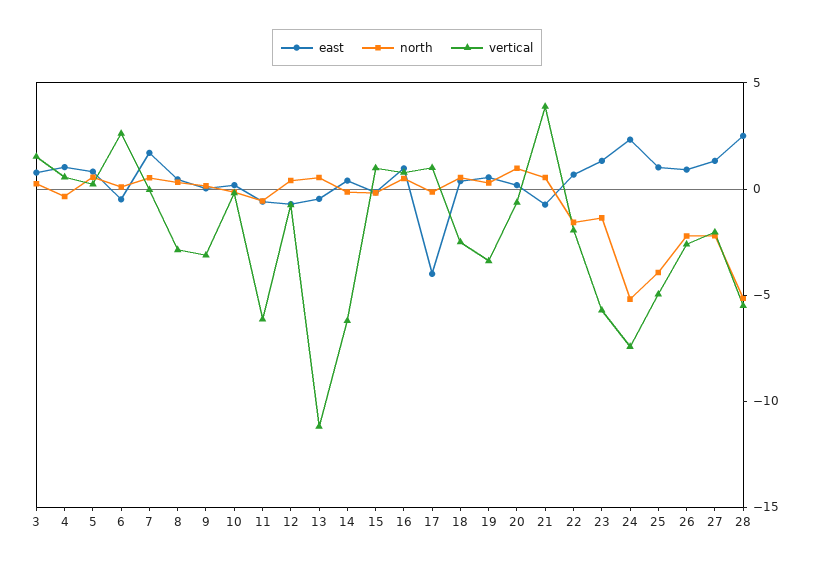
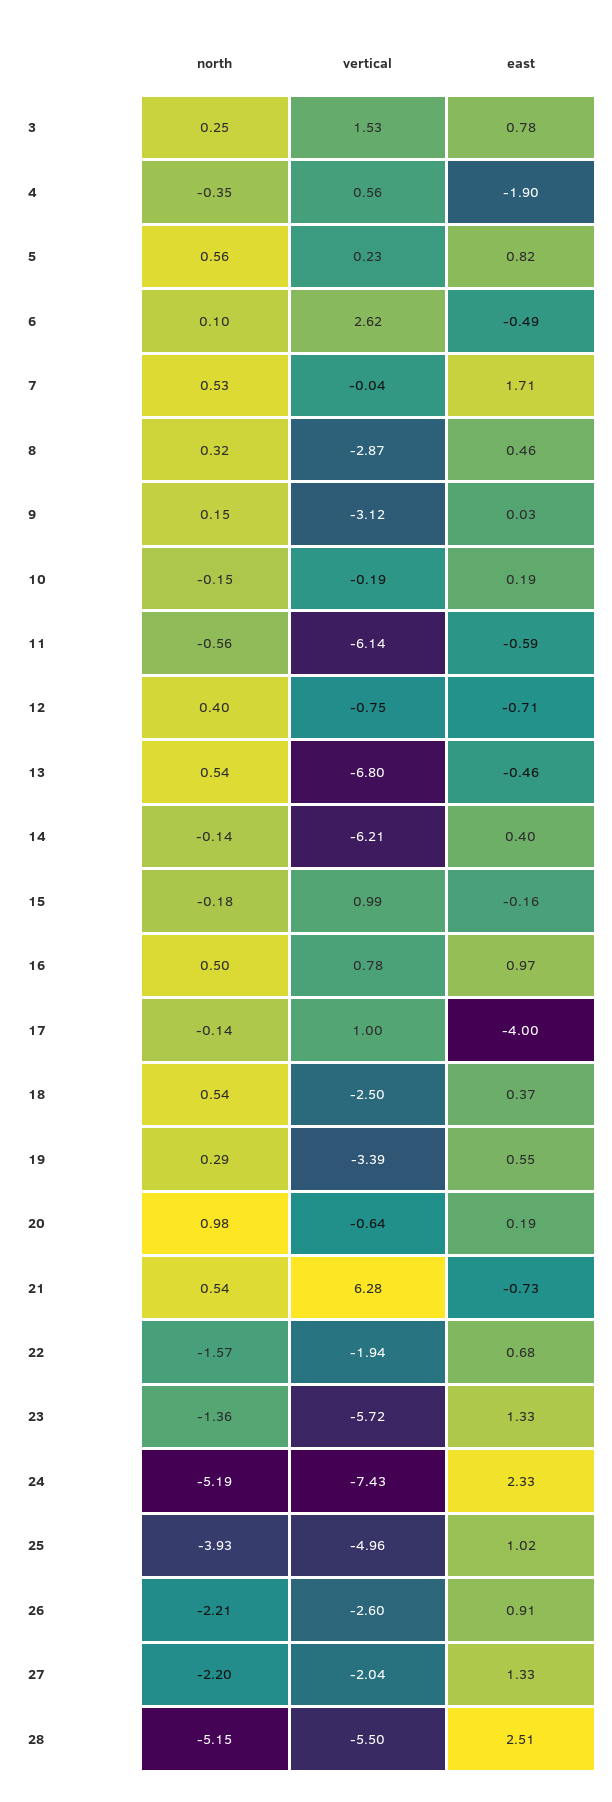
  {
    "east": {
      "3": 0.78,
-     "4": 1,
+     "4": -1.9,
      "5": 0.82,
      "6": -0.49,
      "7": 1.71,
      "8": 0.46,
      "9": 0.03,
      "10": 0.19,
      "11": -0.59,
      "12": -0.71,
      "13": -0.46,
      "14": 0.4,
      "15": -0.16,
      "16": 0.97,
      "17": -4,
      "18": 0.37,
      "19": 0.55,
      "20": 0.19,
      "21": -0.73,
      "22": 0.68,
      "23": 1.33,
      "24": 2.33,
      "25": 1.02,
      "26": 0.91,
      "27": 1.33,
      "28": 2.51
    },
    "north": {
      "3": 0.25,
      "4": -0.35,
      "5": 0.56,
      "6": 0.1,
      "7": 0.53,
      "8": 0.32,
      "9": 0.15,
      "10": -0.15,
      "11": -0.56,
      "12": 0.4,
      "13": 0.54,
      "14": -0.14,
      "15": -0.18,
      "16": 0.5,
      "17": -0.14,
      "18": 0.54,
      "19": 0.29,
      "20": 0.98,
      "21": 0.54,
      "22": -1.57,
      "23": -1.36,
      "24": -5.19,
      "25": -3.93,
      "26": -2.21,
      "27": -2.2,
      "28": -5.15
    },
    "vertical": {
      "3": 1.53,
      "4": 0.56,
      "5": 0.23,
      "6": 2.62,
      "7": -0.04,
      "8": -2.87,
      "9": -3.12,
      "10": -0.19,
      "11": -6.14,
      "12": -0.75,
-     "13": -11,
+     "13": -6.8,
      "14": -6.21,
      "15": 0.99,
      "16": 0.78,
      "17": 1,
      "18": -2.5,
      "19": -3.39,
      "20": -0.64,
-     "21": 4,
+     "21": 6.28,
      "22": -1.94,
      "23": -5.72,
      "24": -7.43,
      "25": -4.96,
      "26": -2.6,
      "27": -2.04,
      "28": -5.5
    }
  }

